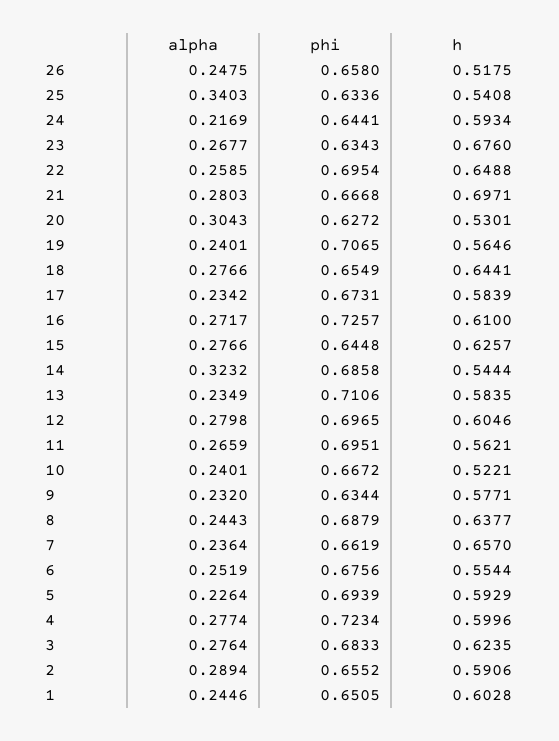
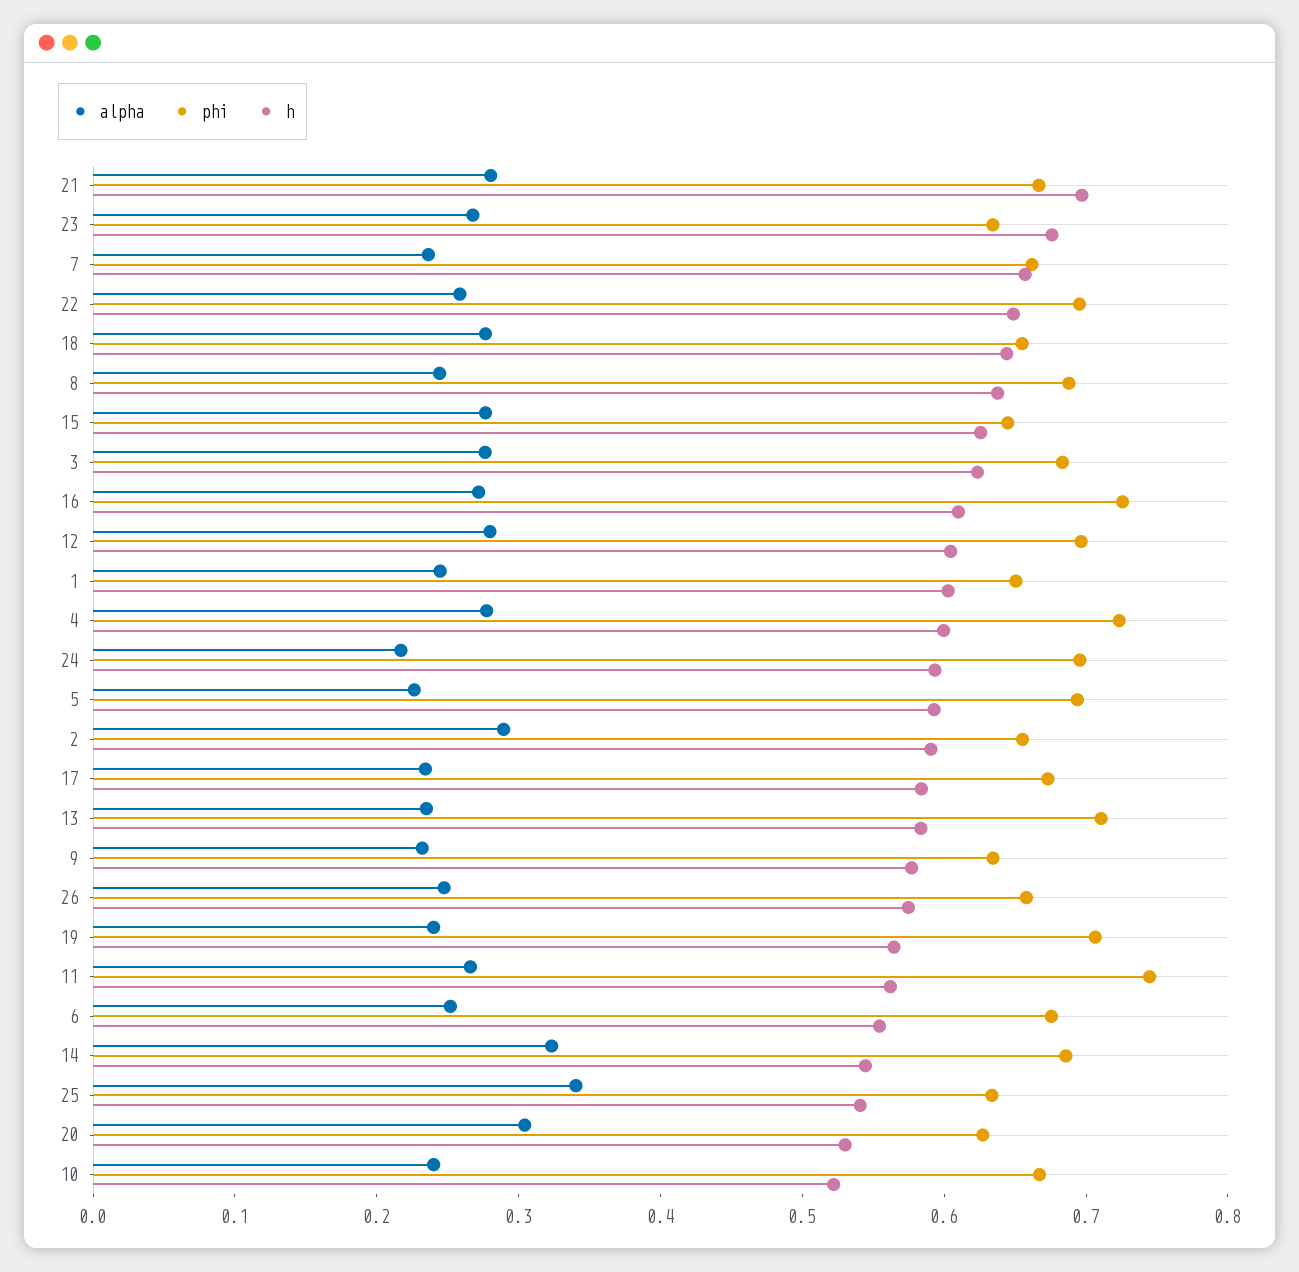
  {
    "alpha": {
      "26": 0.2475,
      "25": 0.3403,
      "24": 0.2169,
      "23": 0.2677,
      "22": 0.2585,
      "21": 0.2803,
      "20": 0.3043,
      "19": 0.2401,
      "18": 0.2766,
      "17": 0.2342,
      "16": 0.2717,
      "15": 0.2766,
      "14": 0.3232,
      "13": 0.2349,
      "12": 0.2798,
      "11": 0.2659,
      "10": 0.2401,
      "9": 0.232,
      "8": 0.2443,
      "7": 0.2364,
      "6": 0.2519,
      "5": 0.2264,
      "4": 0.2774,
      "3": 0.2764,
      "2": 0.2894,
      "1": 0.2446
    },
    "phi": {
      "26": 0.658,
      "25": 0.6336,
-     "24": 0.6441,
+     "24": 0.7,
      "23": 0.6343,
      "22": 0.6954,
      "21": 0.6668,
      "20": 0.6272,
      "19": 0.7065,
      "18": 0.6549,
      "17": 0.6731,
      "16": 0.7257,
      "15": 0.6448,
      "14": 0.6858,
      "13": 0.7106,
      "12": 0.6965,
-     "11": 0.6951,
+     "11": 0.74,
      "10": 0.6672,
      "9": 0.6344,
      "8": 0.6879,
      "7": 0.6619,
      "6": 0.6756,
      "5": 0.6939,
      "4": 0.7234,
      "3": 0.6833,
      "2": 0.6552,
      "1": 0.6505
    },
    "h": {
-     "26": 0.5175,
+     "26": 0.58,
      "25": 0.5408,
      "24": 0.5934,
      "23": 0.676,
      "22": 0.6488,
      "21": 0.6971,
      "20": 0.5301,
      "19": 0.5646,
      "18": 0.6441,
      "17": 0.5839,
      "16": 0.61,
      "15": 0.6257,
      "14": 0.5444,
      "13": 0.5835,
      "12": 0.6046,
      "11": 0.5621,
      "10": 0.5221,
      "9": 0.5771,
      "8": 0.6377,
      "7": 0.657,
      "6": 0.5544,
      "5": 0.5929,
      "4": 0.5996,
      "3": 0.6235,
      "2": 0.5906,
      "1": 0.6028
    }
  }

